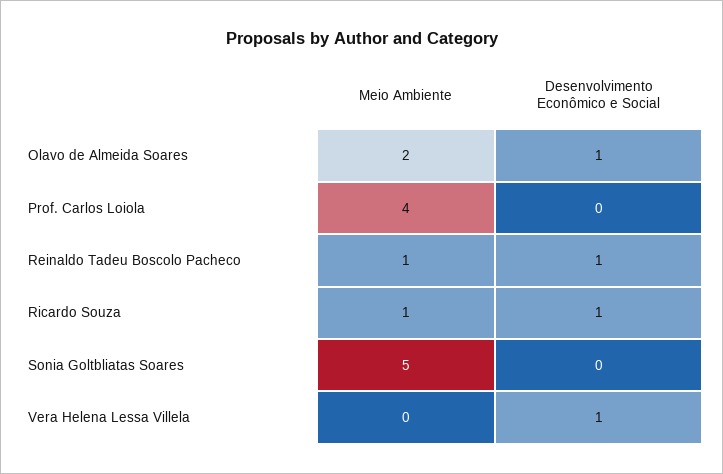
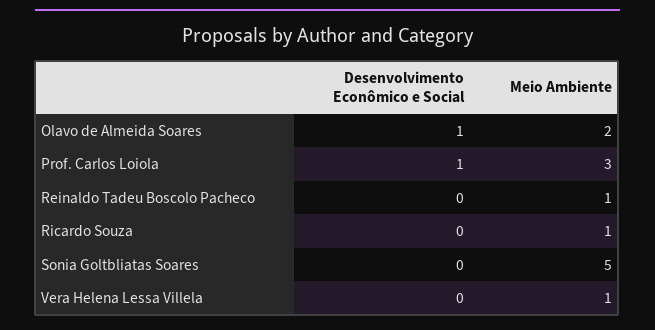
  {
    "Meio Ambiente": {
      "Olavo de Almeida Soares": 2,
-     "Prof. Carlos Loiola": 4,
+     "Prof. Carlos Loiola": 3,
      "Reinaldo Tadeu Boscolo Pacheco": 1,
      "Ricardo Souza": 1,
      "Sonia Goltbliatas Soares": 5,
-     "Vera Helena Lessa Villela": 0
+     "Vera Helena Lessa Villela": 1
    },
    "Desenvolvimento Econômico e Social": {
      "Olavo de Almeida Soares": 1,
-     "Prof. Carlos Loiola": 0,
+     "Prof. Carlos Loiola": 1,
-     "Reinaldo Tadeu Boscolo Pacheco": 1,
+     "Reinaldo Tadeu Boscolo Pacheco": 0,
-     "Ricardo Souza": 1,
+     "Ricardo Souza": 0,
      "Sonia Goltbliatas Soares": 0,
-     "Vera Helena Lessa Villela": 1
+     "Vera Helena Lessa Villela": 0
    }
  }

